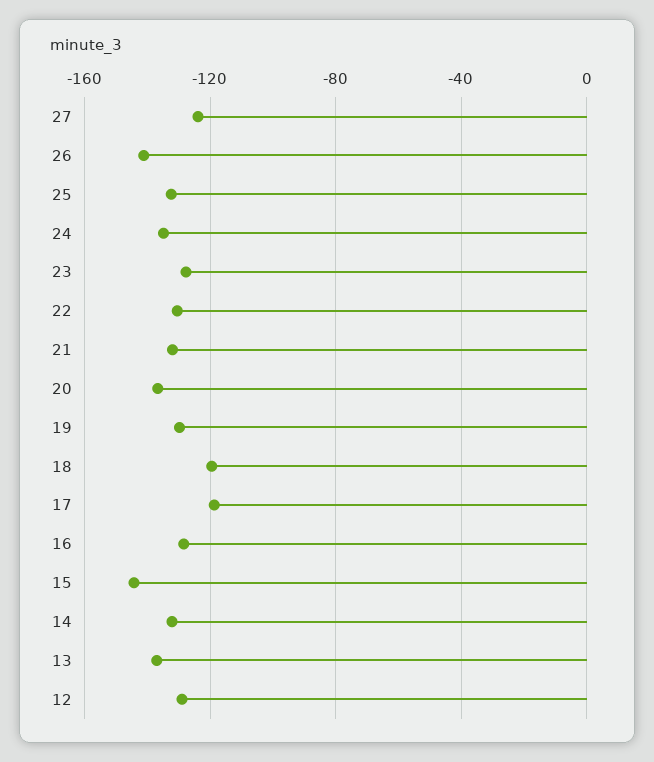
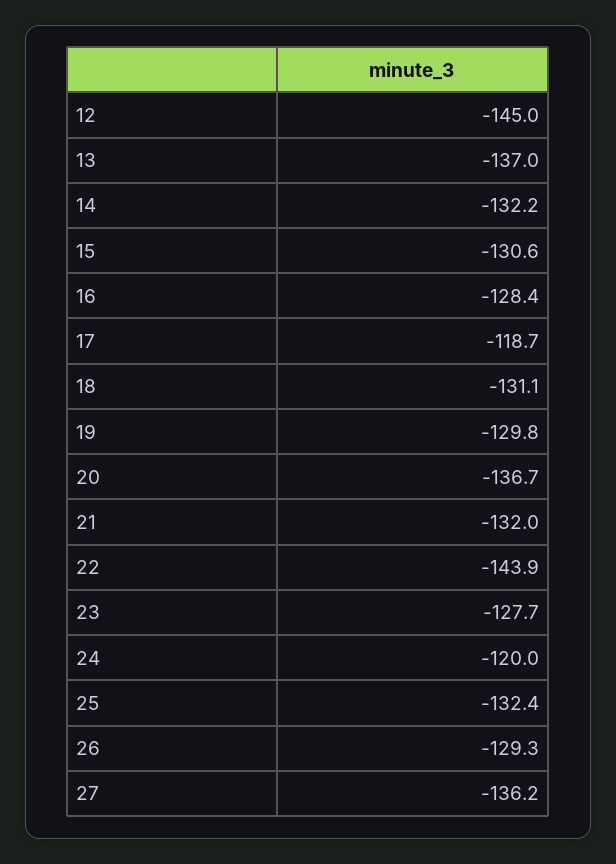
  {
-   "27": -125,
+   "27": -136.2,
-   "26": -140,
+   "26": -129.3,
    "25": -132.4,
-   "24": -135,
+   "24": -120,
    "23": -127.7,
-   "22": -130,
+   "22": -143.9,
    "21": -132,
    "20": -136.7,
    "19": -129.8,
-   "18": -120,
+   "18": -131.1,
    "17": -118.7,
    "16": -128.4,
-   "15": -145,
+   "15": -130.6,
    "14": -132.2,
    "13": -137,
-   "12": -130
+   "12": -145
  }

